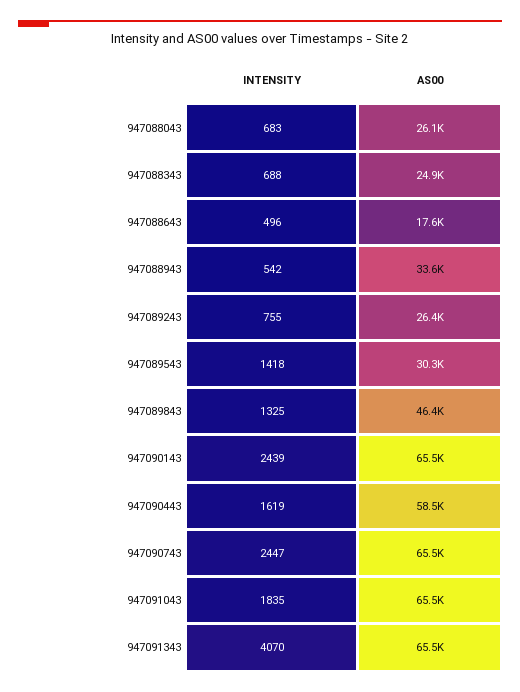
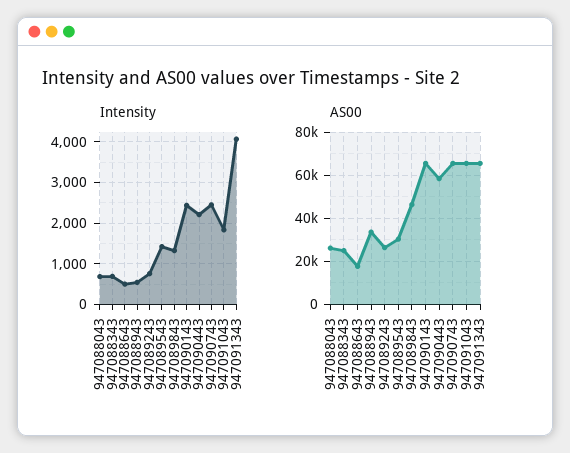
  {
    "INTENSITY": {
      "947088043": 683,
      "947088343": 688,
      "947088643": 496,
      "947088943": 542,
      "947089243": 755,
      "947089543": 1418,
      "947089843": 1325,
      "947090143": 2439,
-     "947090443": 1619,
+     "947090443": 2200,
      "947090743": 2447,
      "947091043": 1835,
      "947091343": 4070
    },
    "AS00": {
      "947088043": 26100,
      "947088343": 24900,
      "947088643": 17600,
      "947088943": 33600,
      "947089243": 26400,
      "947089543": 30300,
      "947089843": 46400,
      "947090143": 65500,
      "947090443": 58500,
      "947090743": 65500,
      "947091043": 65500,
      "947091343": 65500
    }
  }

